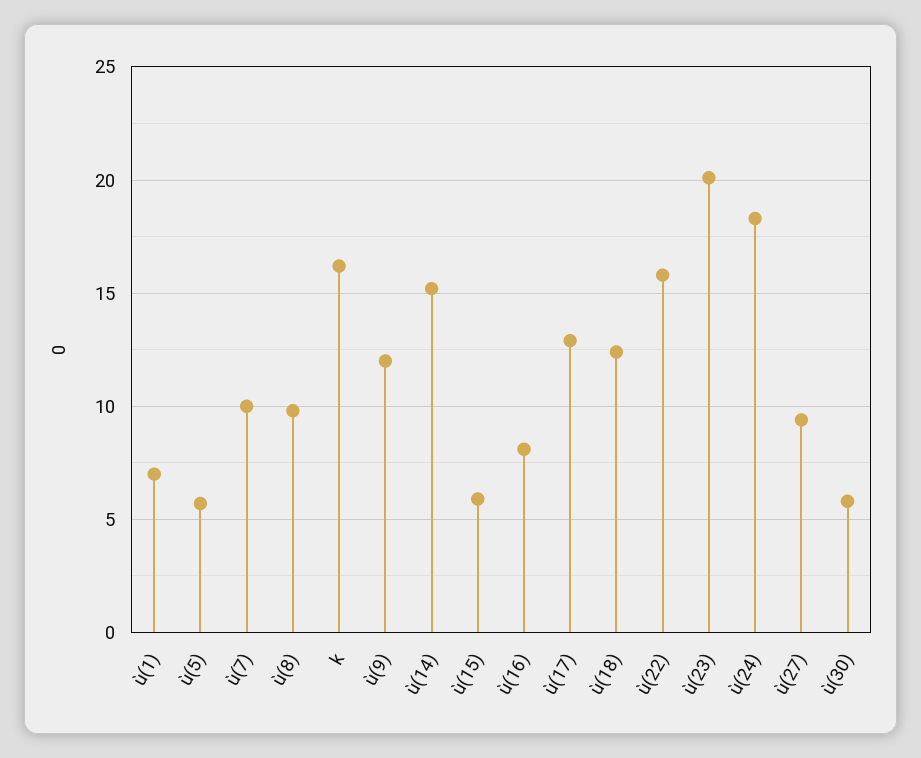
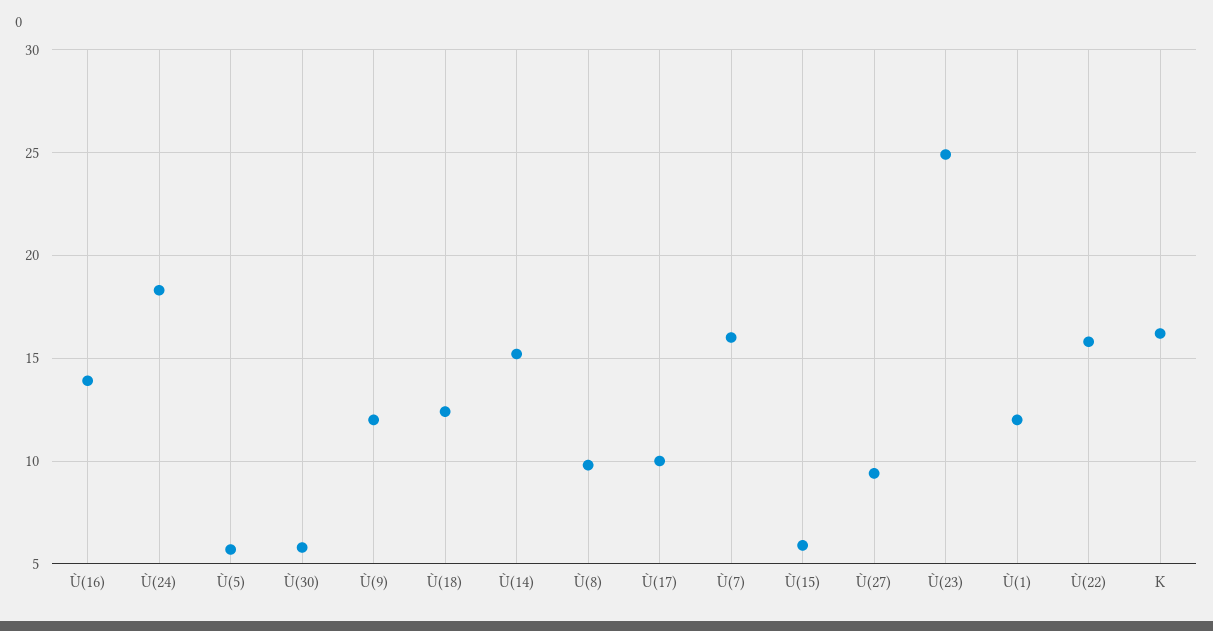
  {
-   "ù(1)": 7,
+   "ù(1)": 12,
    "ù(5)": 5.5,
-   "ù(7)": 10,
+   "ù(7)": 16,
    "ù(8)": 10,
    "k": 16,
    "ù(9)": 12,
    "ù(14)": 15,
    "ù(15)": 6,
-   "ù(16)": 8,
+   "ù(16)": 14,
-   "ù(17)": 13,
+   "ù(17)": 10,
    "ù(18)": 12.5,
    "ù(22)": 16,
-   "ù(23)": 20,
+   "ù(23)": 25,
    "ù(24)": 18.5,
    "ù(27)": 9.5,
    "ù(30)": 6
  }

